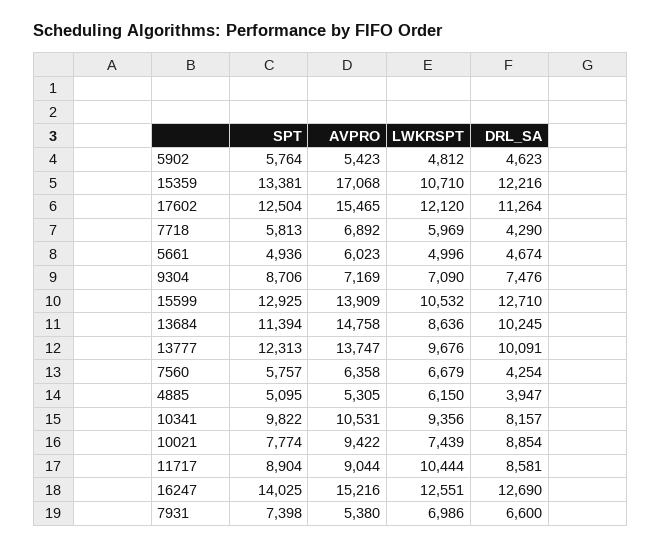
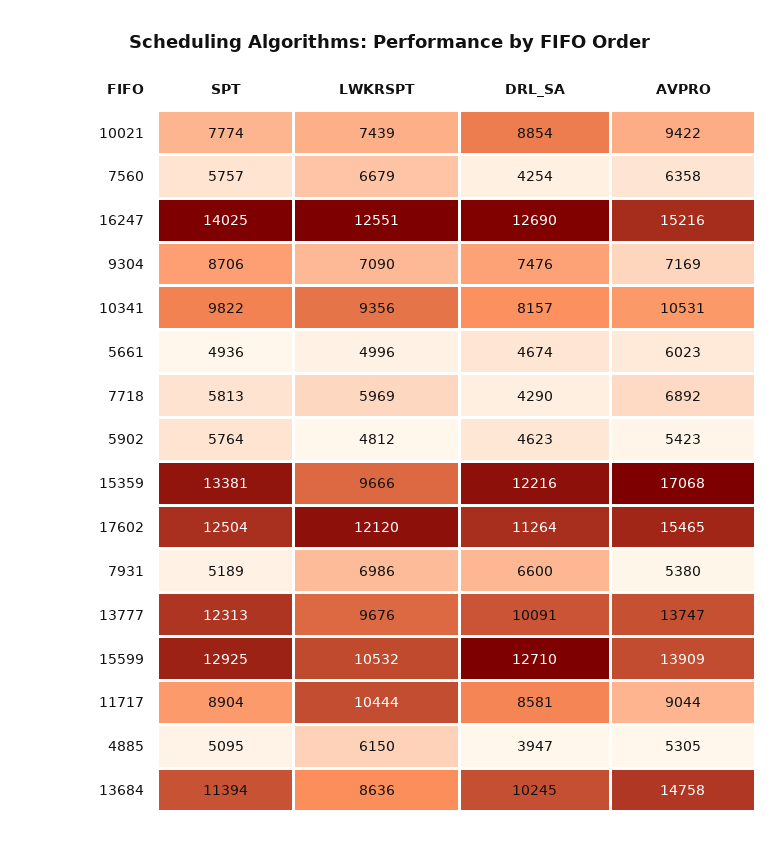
  {
    "SPT": {
      "5902": 5764,
      "15359": 13381,
      "17602": 12504,
      "7718": 5813,
      "5661": 4936,
      "9304": 8706,
      "15599": 12925,
      "13684": 11394,
      "13777": 12313,
      "7560": 5757,
      "4885": 5095,
      "10341": 9822,
      "10021": 7774,
      "11717": 8904,
      "16247": 14025,
-     "7931": 7398
+     "7931": 5189
    },
    "AVPRO": {
      "5902": 5423,
      "15359": 17068,
      "17602": 15465,
      "7718": 6892,
      "5661": 6023,
      "9304": 7169,
      "15599": 13909,
      "13684": 14758,
      "13777": 13747,
      "7560": 6358,
      "4885": 5305,
      "10341": 10531,
      "10021": 9422,
      "11717": 9044,
      "16247": 15216,
      "7931": 5380
    },
    "LWKRSPT": {
      "5902": 4812,
-     "15359": 10710,
+     "15359": 9666,
      "17602": 12120,
      "7718": 5969,
      "5661": 4996,
      "9304": 7090,
      "15599": 10532,
      "13684": 8636,
      "13777": 9676,
      "7560": 6679,
      "4885": 6150,
      "10341": 9356,
      "10021": 7439,
      "11717": 10444,
      "16247": 12551,
      "7931": 6986
    },
    "DRL_SA": {
      "5902": 4623,
      "15359": 12216,
      "17602": 11264,
      "7718": 4290,
      "5661": 4674,
      "9304": 7476,
      "15599": 12710,
      "13684": 10245,
      "13777": 10091,
      "7560": 4254,
      "4885": 3947,
      "10341": 8157,
      "10021": 8854,
      "11717": 8581,
      "16247": 12690,
      "7931": 6600
    }
  }

